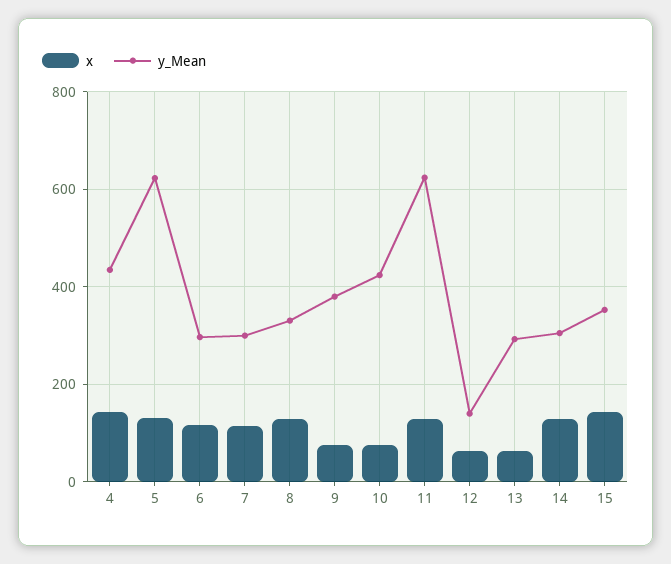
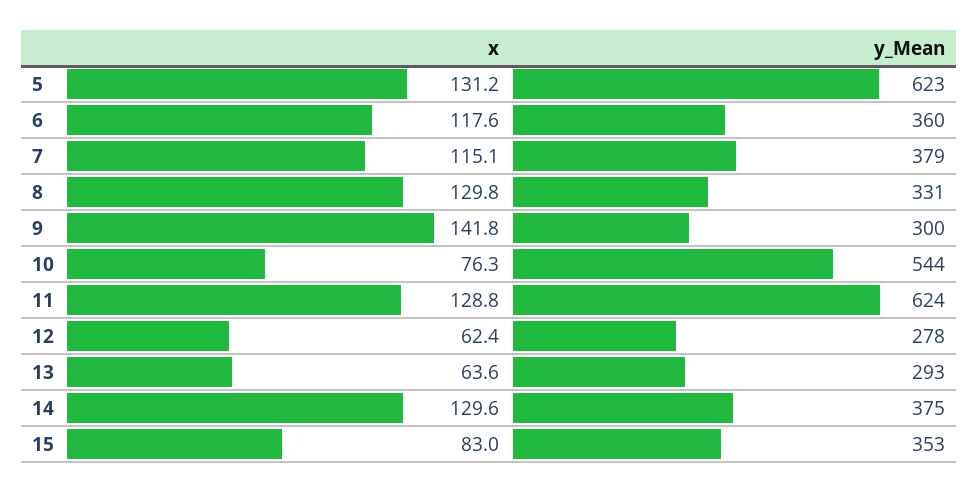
  {
    "x": {
-     "4": 140,
      "5": 131.2,
      "6": 117.6,
      "7": 115.1,
      "8": 129.8,
-     "9": 80,
+     "9": 141.8,
      "10": 76.3,
      "11": 128.8,
      "12": 62.4,
      "13": 63.6,
      "14": 129.6,
-     "15": 140
+     "15": 83
    },
    "y_Mean": {
-     "4": 440,
      "5": 623,
-     "6": 300,
+     "6": 360,
-     "7": 300,
+     "7": 379,
      "8": 331,
-     "9": 380,
+     "9": 300,
-     "10": 420,
+     "10": 544,
      "11": 624,
-     "12": 140,
+     "12": 278,
      "13": 293,
-     "14": 300,
+     "14": 375,
      "15": 353
    }
  }

